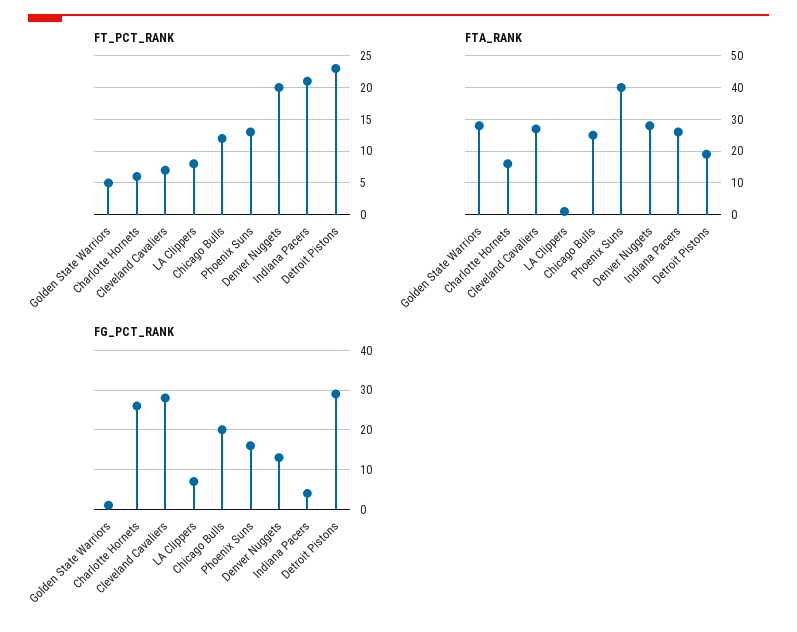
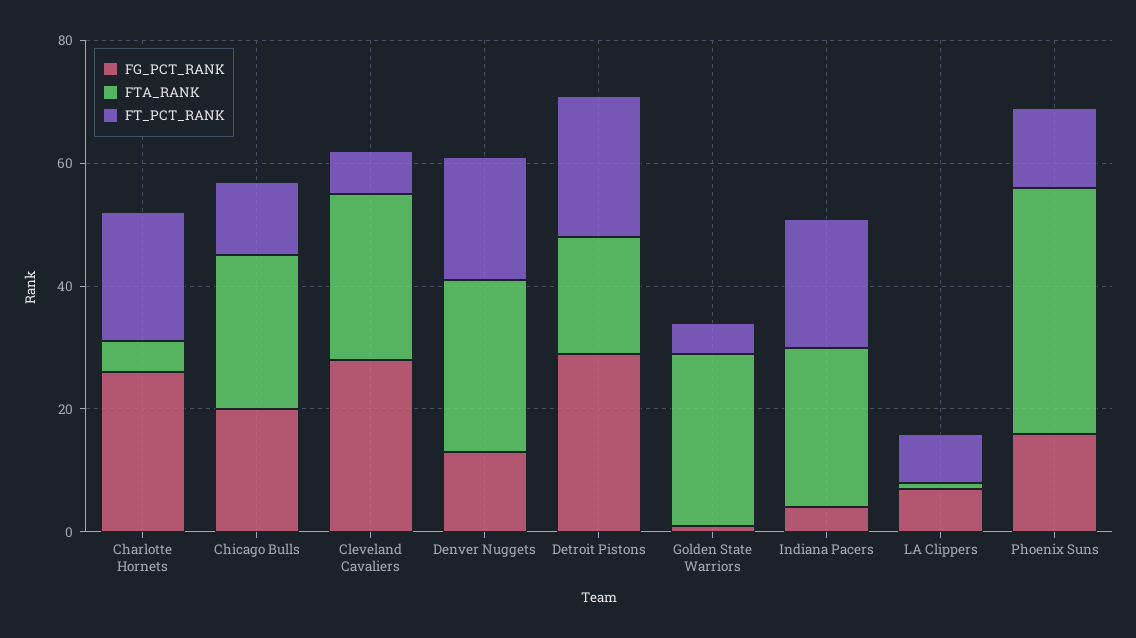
  {
    "FT_PCT_RANK": {
      "Golden State Warriors": 5,
-     "Charlotte Hornets": 6,
+     "Charlotte Hornets": 20,
      "Cleveland Cavaliers": 7,
      "LA Clippers": 8,
      "Chicago Bulls": 12,
      "Phoenix Suns": 13,
      "Denver Nuggets": 20,
      "Indiana Pacers": 21,
      "Detroit Pistons": 23
    },
    "FTA_RANK": {
      "Golden State Warriors": 30,
-     "Charlotte Hornets": 15,
+     "Charlotte Hornets": 5,
      "Cleveland Cavaliers": 25,
      "LA Clippers": 0,
      "Chicago Bulls": 25,
      "Phoenix Suns": 40,
      "Denver Nuggets": 30,
      "Indiana Pacers": 25,
      "Detroit Pistons": 20
    },
    "FG_PCT_RANK": {
      "Golden State Warriors": 0,
      "Charlotte Hornets": 25,
      "Cleveland Cavaliers": 30,
      "LA Clippers": 5,
      "Chicago Bulls": 20,
      "Phoenix Suns": 15,
      "Denver Nuggets": 15,
      "Indiana Pacers": 5,
      "Detroit Pistons": 30
    }
  }

